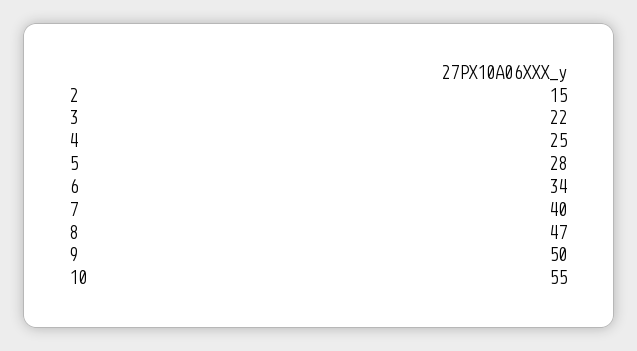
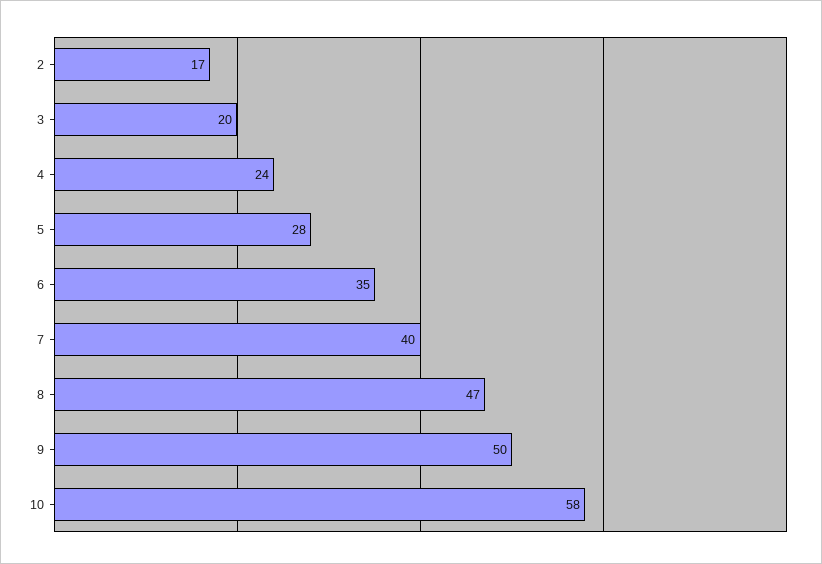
  {
-   "2": 15,
+   "2": 17,
-   "3": 22,
+   "3": 20,
-   "4": 25,
+   "4": 24,
    "5": 28,
-   "6": 34,
+   "6": 35,
    "7": 40,
    "8": 47,
    "9": 50,
-   "10": 55
+   "10": 58
  }

